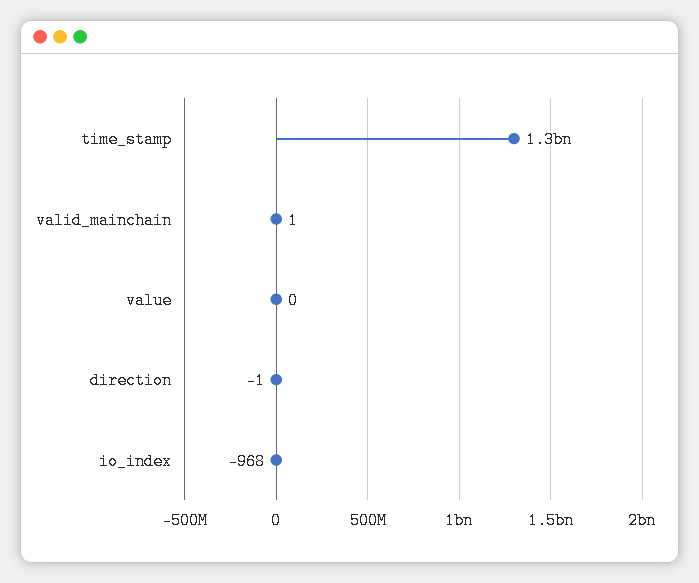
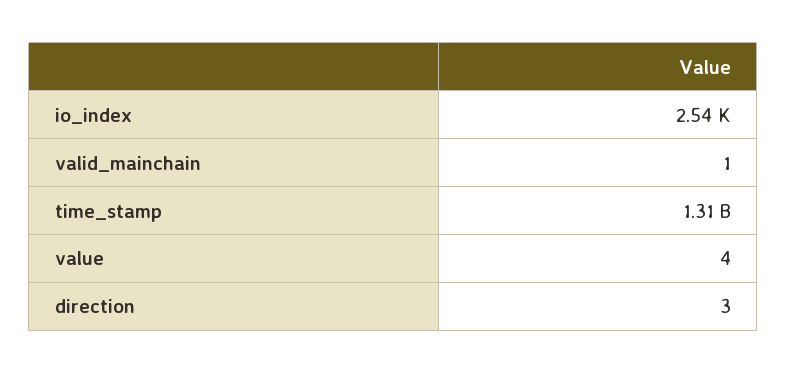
  {
    "time_stamp": 1310000000,
    "valid_mainchain": 1,
-   "value": 0,
+   "value": 4,
-   "direction": -1,
+   "direction": 3,
-   "io_index": -968
+   "io_index": 2540
  }

